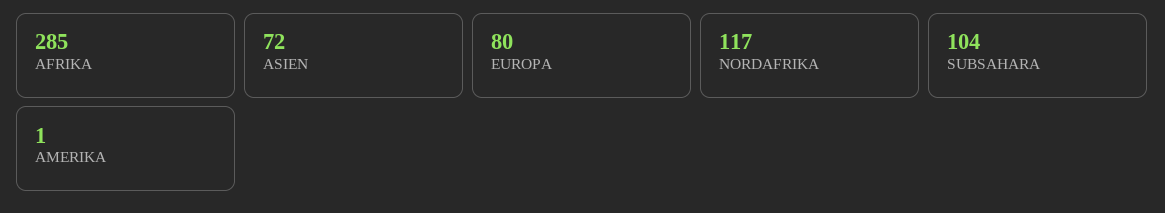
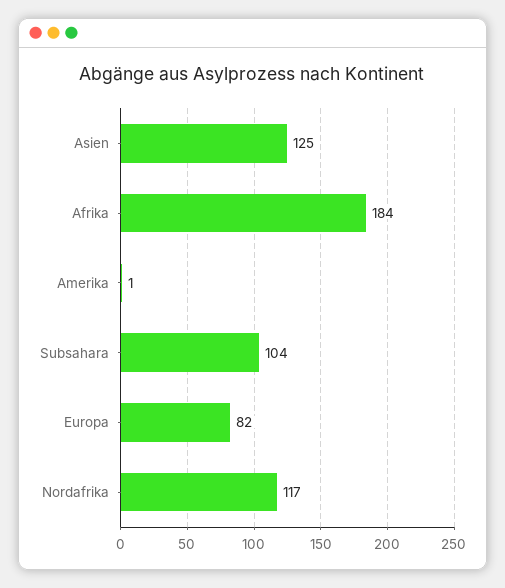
  {
-   "AFRIKA": 285,
+   "AFRIKA": 184,
-   "ASIEN": 72,
+   "ASIEN": 125,
-   "EUROPA": 80,
+   "EUROPA": 82,
    "NORDAFRIKA": 117,
    "SUBSAHARA": 104,
    "AMERIKA": 1
  }

